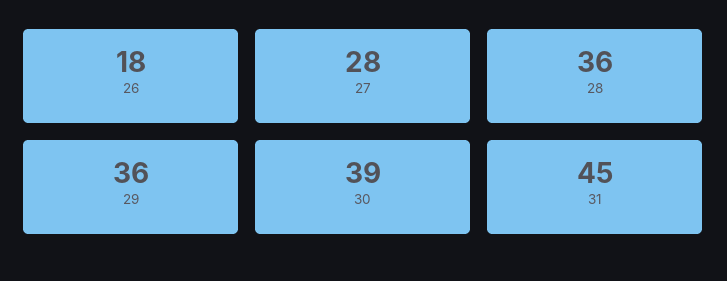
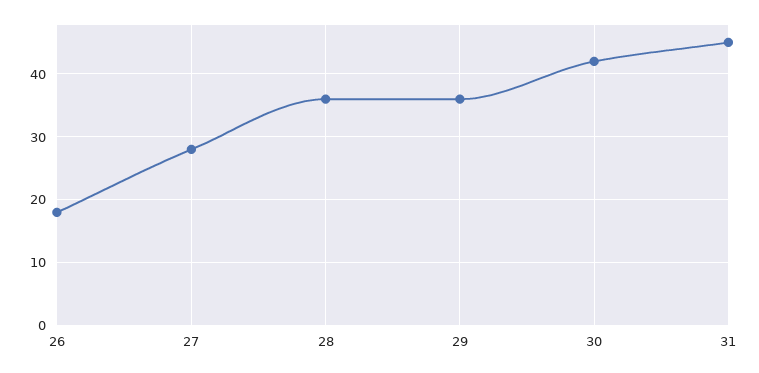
  {
    "26": 18,
    "27": 28,
    "28": 36,
    "29": 36,
-   "30": 39,
+   "30": 42,
    "31": 45
  }

